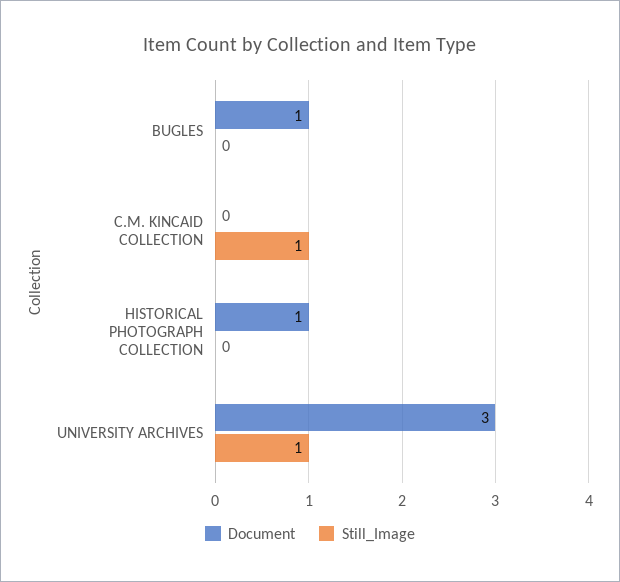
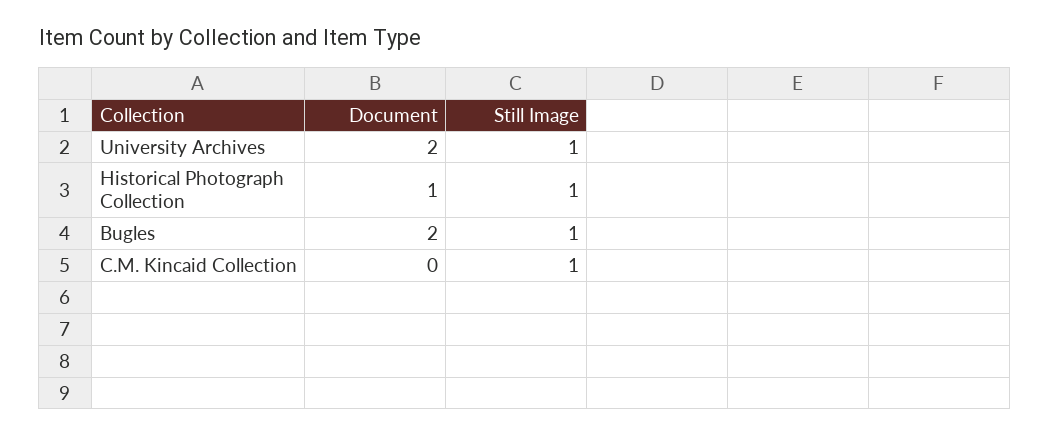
  {
    "Document": {
-     "BUGLES": 1,
+     "BUGLES": 2,
      "C.M. KINCAID COLLECTION": 0,
      "HISTORICAL PHOTOGRAPH COLLECTION": 1,
-     "UNIVERSITY ARCHIVES": 3
+     "UNIVERSITY ARCHIVES": 2
    },
    "Still_Image": {
-     "BUGLES": 0,
+     "BUGLES": 1,
      "C.M. KINCAID COLLECTION": 1,
-     "HISTORICAL PHOTOGRAPH COLLECTION": 0,
+     "HISTORICAL PHOTOGRAPH COLLECTION": 1,
      "UNIVERSITY ARCHIVES": 1
    }
  }

